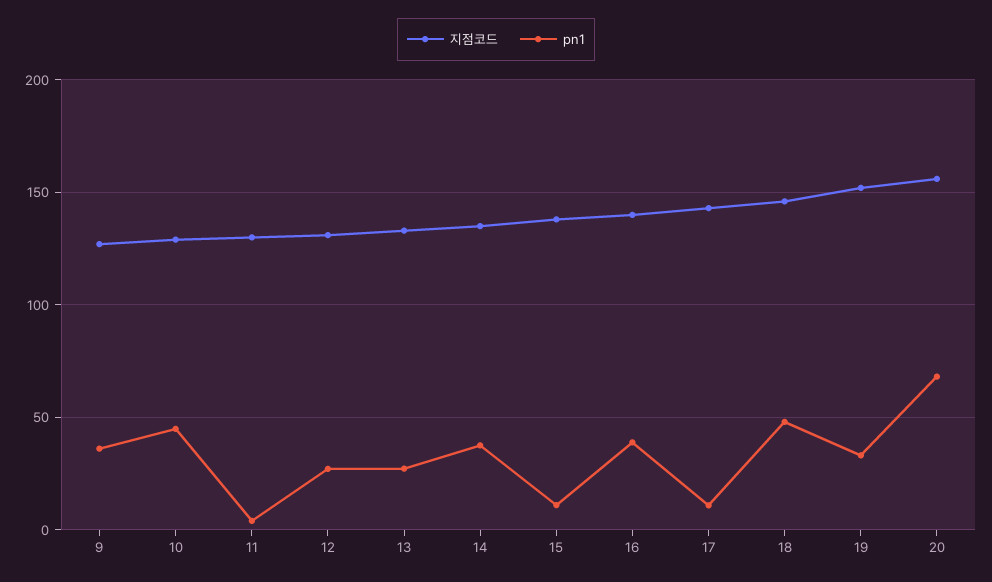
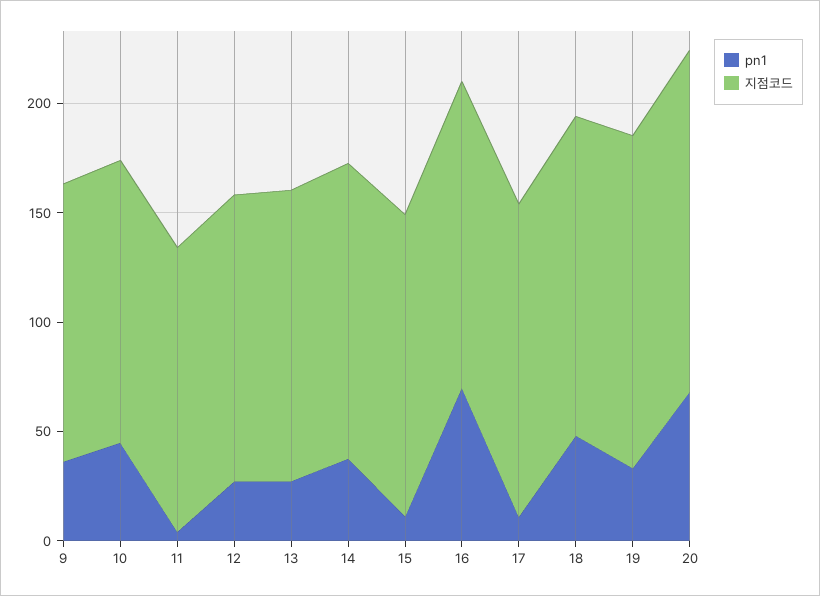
  {
    "지점코드": {
      "9": 125,
      "10": 130,
      "11": 130,
      "12": 130,
      "13": 135,
      "14": 135,
      "15": 140,
      "16": 140,
      "17": 145,
      "18": 145,
      "19": 150,
      "20": 155
    },
    "pn1": {
      "9": 35,
      "10": 45,
      "11": 5,
      "12": 25,
      "13": 25,
      "14": 40,
      "15": 10,
-     "16": 40,
+     "16": 70,
      "17": 10,
      "18": 50,
      "19": 35,
      "20": 70
    }
  }

